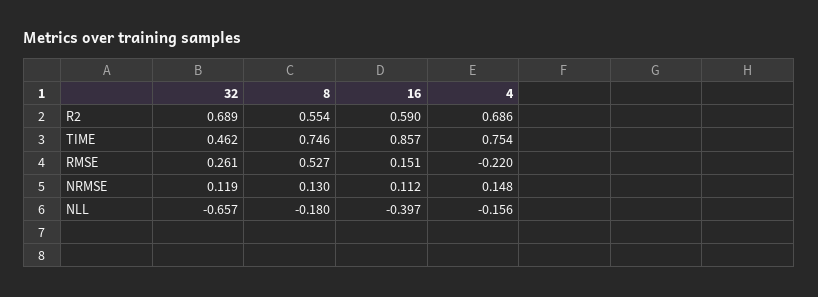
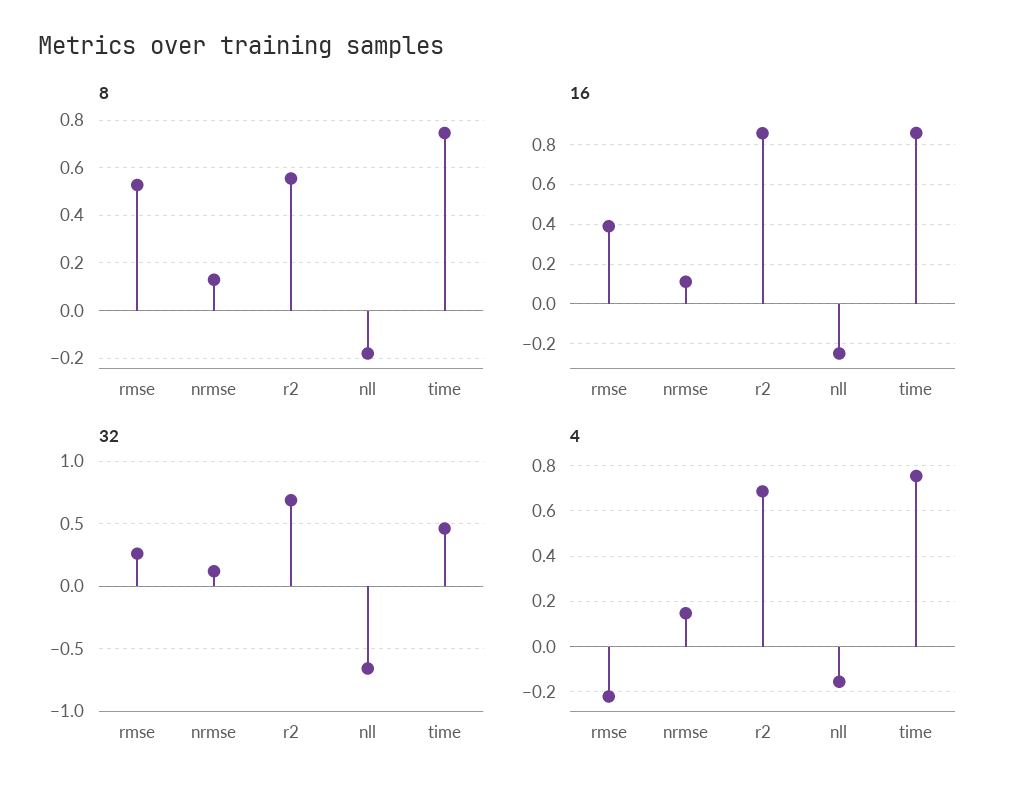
  {
    "32": {
      "R2": 0.689,
      "TIME": 0.462,
      "RMSE": 0.261,
      "NRMSE": 0.119,
      "NLL": -0.657
    },
    "8": {
      "R2": 0.554,
      "TIME": 0.746,
      "RMSE": 0.527,
      "NRMSE": 0.13,
      "NLL": -0.18
    },
    "16": {
-     "R2": 0.59,
+     "R2": 0.85,
      "TIME": 0.857,
-     "RMSE": 0.151,
+     "RMSE": 0.4,
      "NRMSE": 0.112,
-     "NLL": -0.397
+     "NLL": -0.25
    },
    "4": {
      "R2": 0.686,
      "TIME": 0.754,
      "RMSE": -0.22,
      "NRMSE": 0.148,
      "NLL": -0.156
    }
  }

